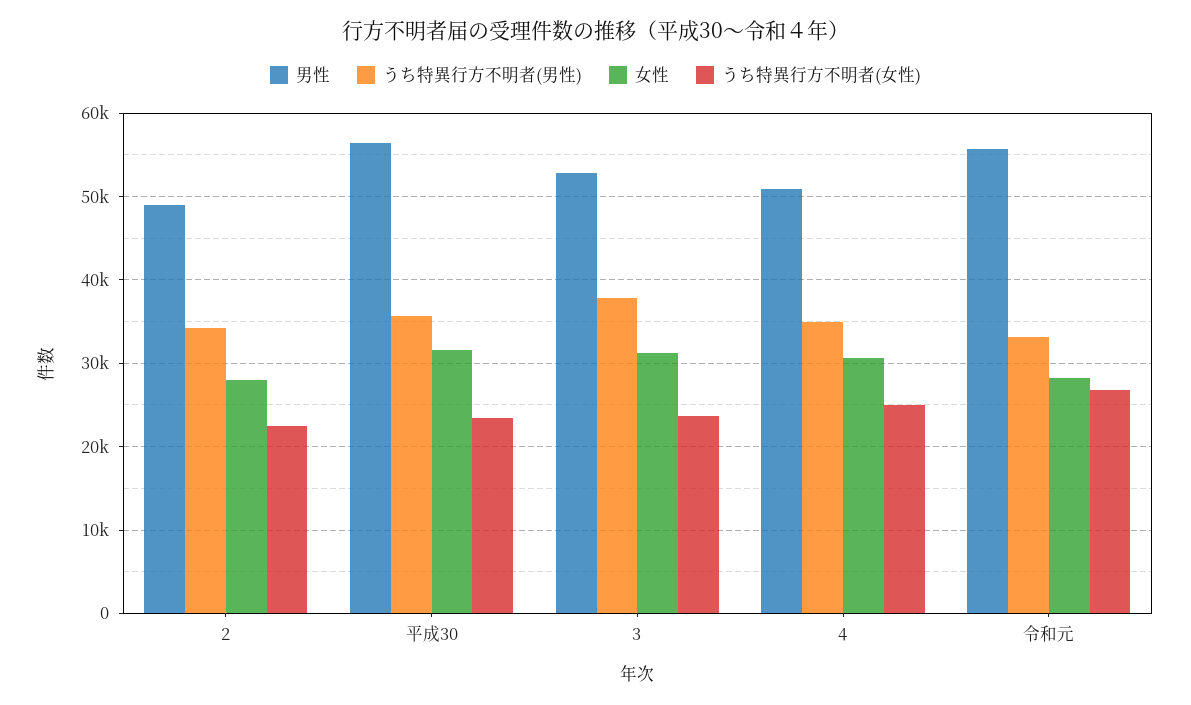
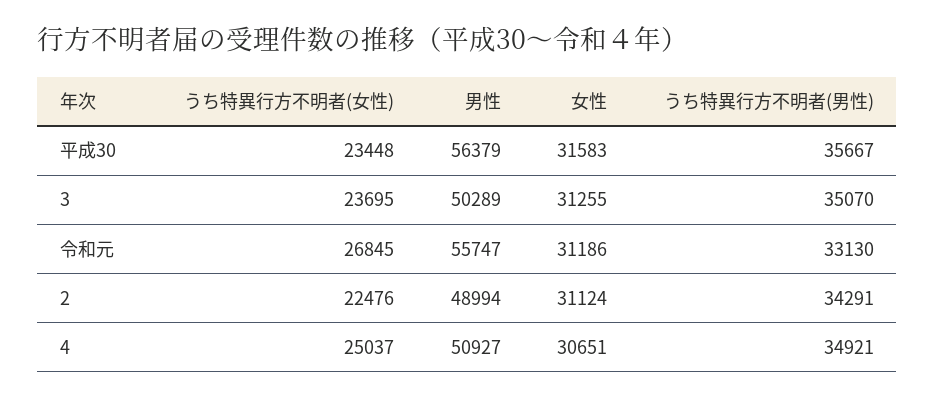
  {
    "男性": {
      "2": 48994,
      "平成30": 56379,
-     "3": 53000,
+     "3": 50289,
      "4": 50927,
      "令和元": 55747
    },
    "うち特異行方不明者(男性)": {
      "2": 34291,
      "平成30": 35667,
-     "3": 38000,
+     "3": 35070,
      "4": 34921,
      "令和元": 33130
    },
    "女性": {
-     "2": 28000,
+     "2": 31124,
      "平成30": 31583,
      "3": 31255,
      "4": 30651,
-     "令和元": 28000
+     "令和元": 31186
    },
    "うち特異行方不明者(女性)": {
      "2": 22476,
      "平成30": 23448,
      "3": 23695,
      "4": 25037,
      "令和元": 26845
    }
  }

